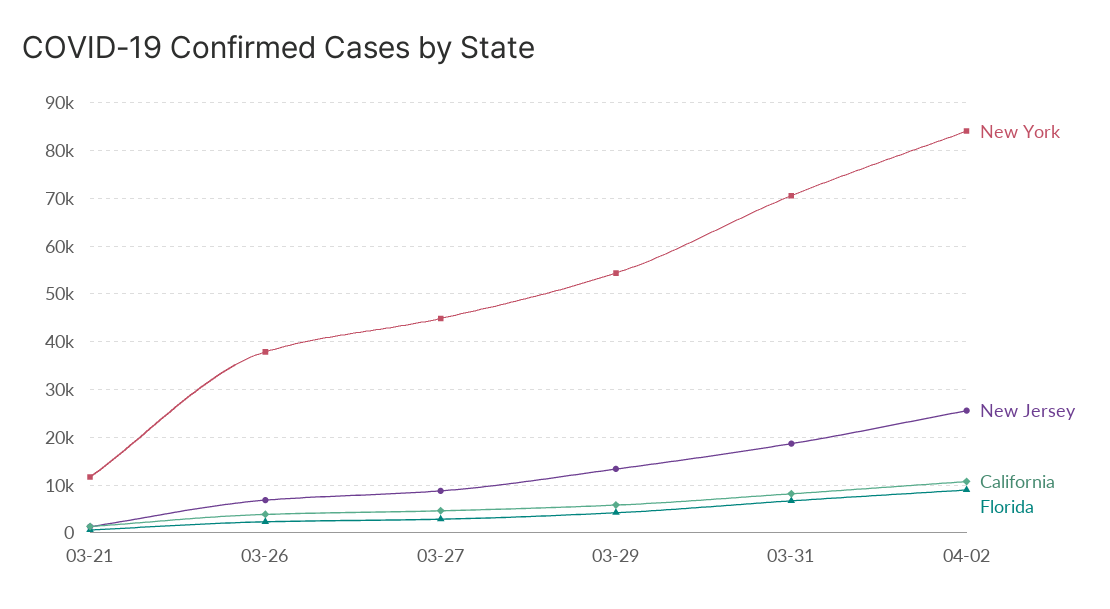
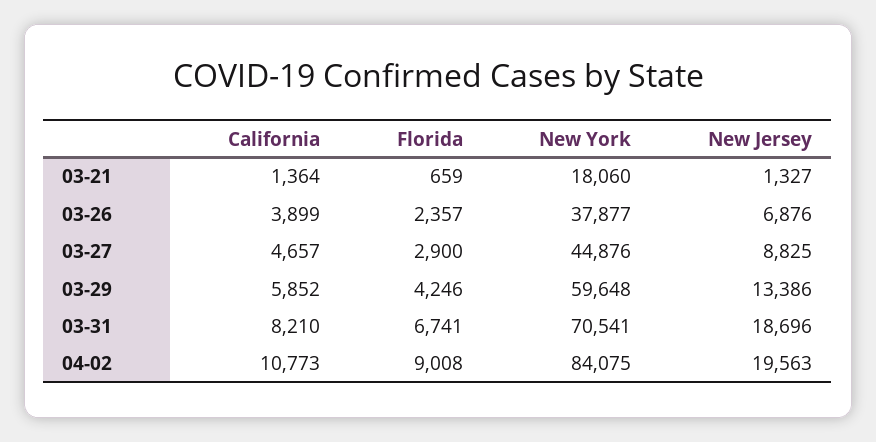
  {
    "New York": {
-     "03-21": 12000,
+     "03-21": 18060,
      "03-26": 37877,
      "03-27": 44876,
-     "03-29": 54000,
+     "03-29": 59648,
      "03-31": 70541,
      "04-02": 84075
    },
    "New Jersey": {
      "03-21": 1327,
      "03-26": 6876,
      "03-27": 8825,
      "03-29": 13386,
      "03-31": 18696,
-     "04-02": 26000
+     "04-02": 19563
    },
    "California": {
      "03-21": 1364,
      "03-26": 3899,
      "03-27": 4657,
      "03-29": 5852,
      "03-31": 8210,
      "04-02": 10773
    },
    "Florida": {
      "03-21": 659,
      "03-26": 2357,
      "03-27": 2900,
      "03-29": 4246,
      "03-31": 6741,
      "04-02": 9008
    }
  }

